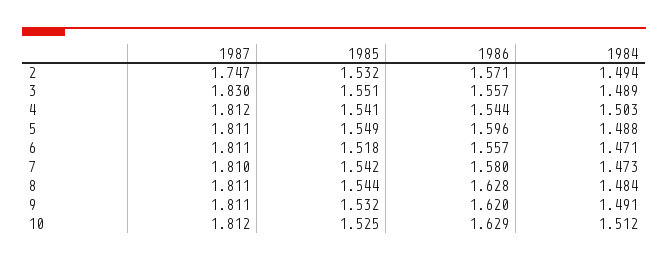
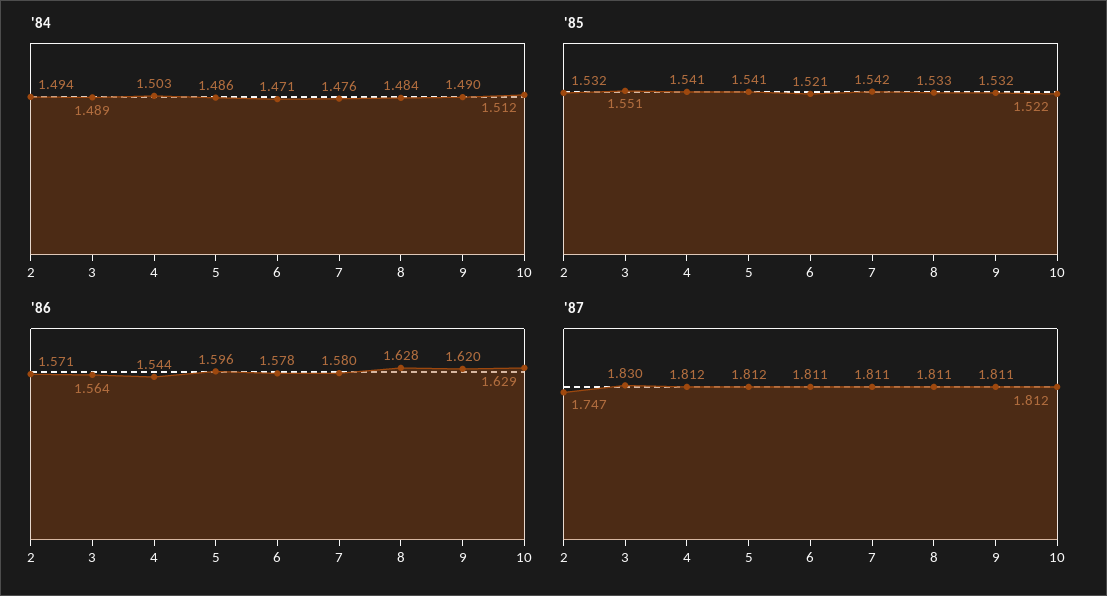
  {
    "1987": {
      "2": 1.747,
      "3": 1.83,
      "4": 1.812,
-     "5": 1.811,
+     "5": 1.812,
      "6": 1.811,
-     "7": 1.81,
+     "7": 1.811,
      "8": 1.811,
      "9": 1.811,
      "10": 1.812
    },
    "1985": {
      "2": 1.532,
      "3": 1.551,
      "4": 1.541,
-     "5": 1.549,
+     "5": 1.541,
-     "6": 1.518,
+     "6": 1.521,
      "7": 1.542,
-     "8": 1.544,
+     "8": 1.533,
      "9": 1.532,
-     "10": 1.525
+     "10": 1.522
    },
    "1986": {
      "2": 1.571,
-     "3": 1.557,
+     "3": 1.564,
      "4": 1.544,
      "5": 1.596,
-     "6": 1.557,
+     "6": 1.578,
      "7": 1.58,
      "8": 1.628,
      "9": 1.62,
      "10": 1.629
    },
    "1984": {
      "2": 1.494,
      "3": 1.489,
      "4": 1.503,
-     "5": 1.488,
+     "5": 1.486,
      "6": 1.471,
-     "7": 1.473,
+     "7": 1.476,
      "8": 1.484,
-     "9": 1.491,
+     "9": 1.49,
      "10": 1.512
    }
  }

